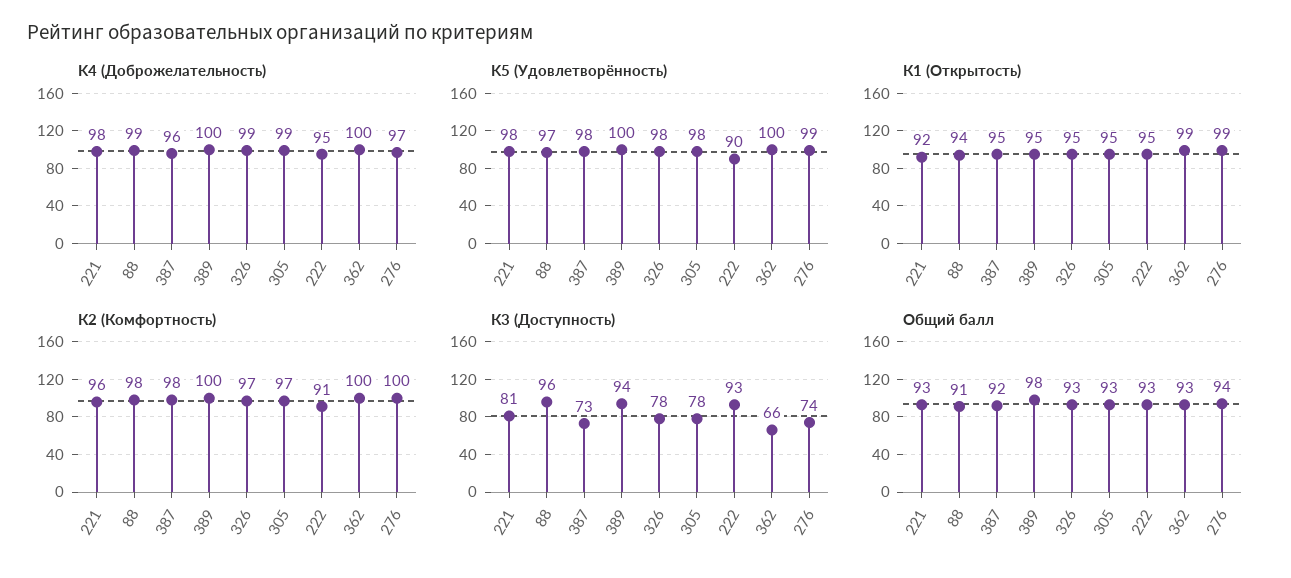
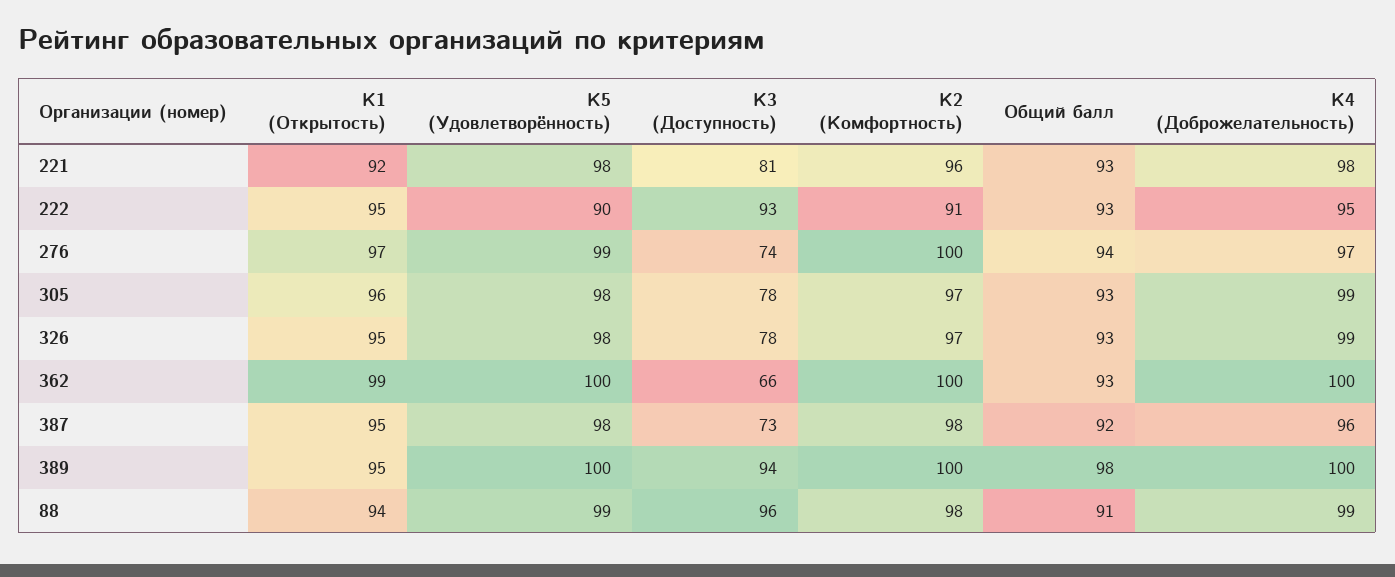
  {
    "K4 (Доброжелательность)": {
      "221": 98,
      "88": 99,
      "387": 96,
      "389": 100,
      "326": 99,
      "305": 99,
      "222": 95,
      "362": 100,
      "276": 97
    },
    "K5 (Удовлетворённость)": {
      "221": 98,
-     "88": 97,
+     "88": 99,
      "387": 98,
      "389": 100,
      "326": 98,
      "305": 98,
      "222": 90,
      "362": 100,
      "276": 99
    },
    "К1 (Открытость)": {
      "221": 92,
      "88": 94,
      "387": 95,
      "389": 95,
      "326": 95,
-     "305": 95,
+     "305": 96,
      "222": 95,
      "362": 99,
-     "276": 99
+     "276": 97
    },
    "К2 (Комфортность)": {
      "221": 96,
      "88": 98,
      "387": 98,
      "389": 100,
      "326": 97,
      "305": 97,
      "222": 91,
      "362": 100,
      "276": 100
    },
    "К3 (Доступность)": {
      "221": 81,
      "88": 96,
      "387": 73,
      "389": 94,
      "326": 78,
      "305": 78,
      "222": 93,
      "362": 66,
      "276": 74
    },
    "Общий балл": {
      "221": 93,
      "88": 91,
      "387": 92,
      "389": 98,
      "326": 93,
      "305": 93,
      "222": 93,
      "362": 93,
      "276": 94
    }
  }

